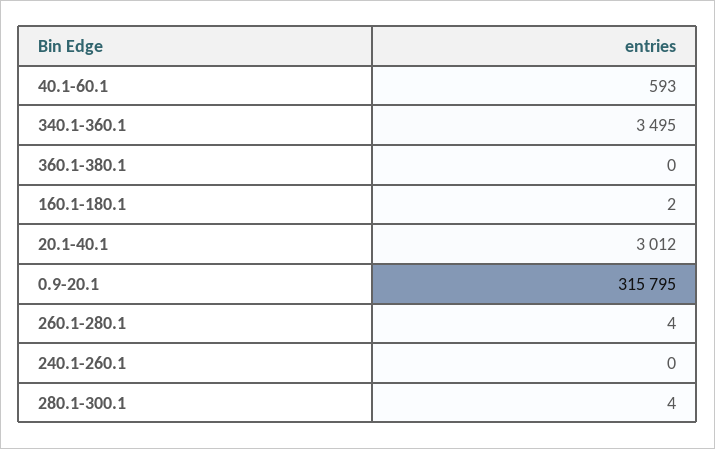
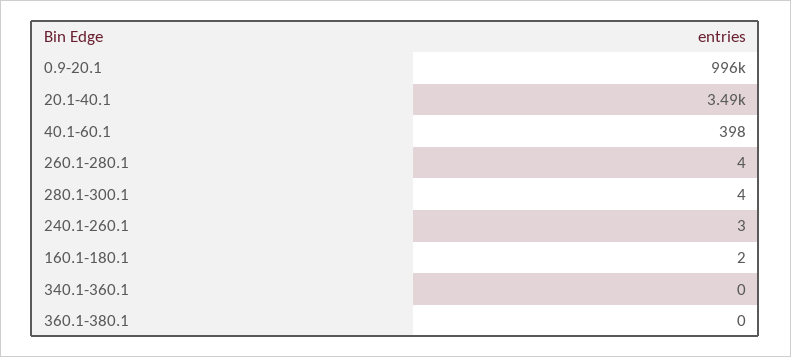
  {
-   "40.1-60.1": 593,
+   "40.1-60.1": 398,
-   "340.1-360.1": 3495,
+   "340.1-360.1": 0,
    "360.1-380.1": 0,
    "160.1-180.1": 2,
-   "20.1-40.1": 3012,
+   "20.1-40.1": 3490,
-   "0.9-20.1": 315795,
+   "0.9-20.1": 996000,
    "260.1-280.1": 4,
-   "240.1-260.1": 0,
+   "240.1-260.1": 3,
    "280.1-300.1": 4
  }

